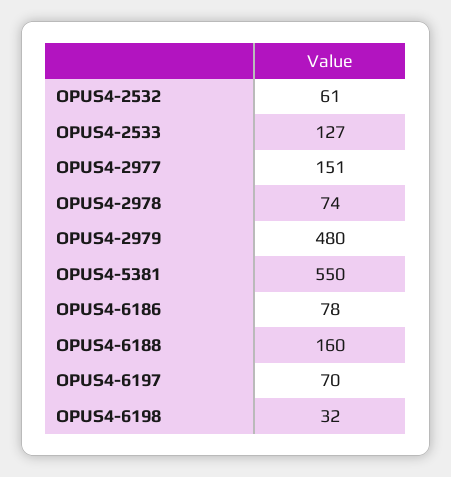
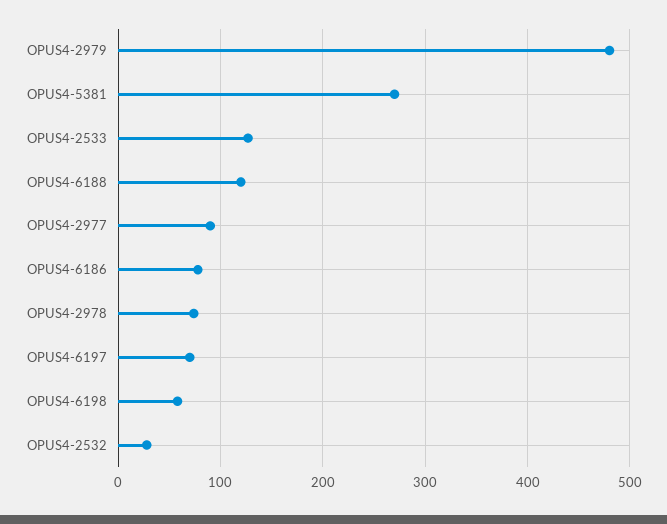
  {
-   "OPUS4-2532": 61,
+   "OPUS4-2532": 30,
    "OPUS4-2533": 127,
-   "OPUS4-2977": 151,
+   "OPUS4-2977": 90,
    "OPUS4-2978": 74,
    "OPUS4-2979": 480,
-   "OPUS4-5381": 550,
+   "OPUS4-5381": 270,
    "OPUS4-6186": 78,
-   "OPUS4-6188": 160,
+   "OPUS4-6188": 120,
    "OPUS4-6197": 70,
-   "OPUS4-6198": 32
+   "OPUS4-6198": 60
  }

